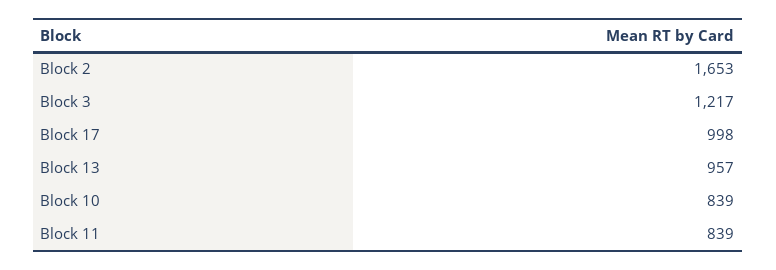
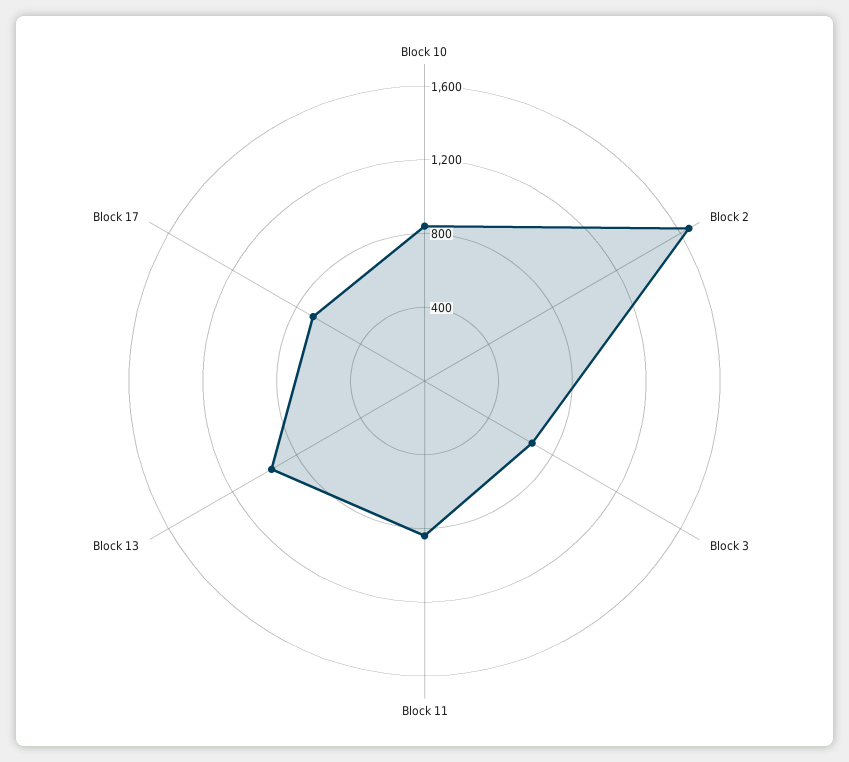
  {
    "Block 2": 1653,
-   "Block 3": 1217,
+   "Block 3": 700,
-   "Block 17": 998,
+   "Block 17": 700,
    "Block 13": 957,
    "Block 10": 839,
    "Block 11": 839
  }

